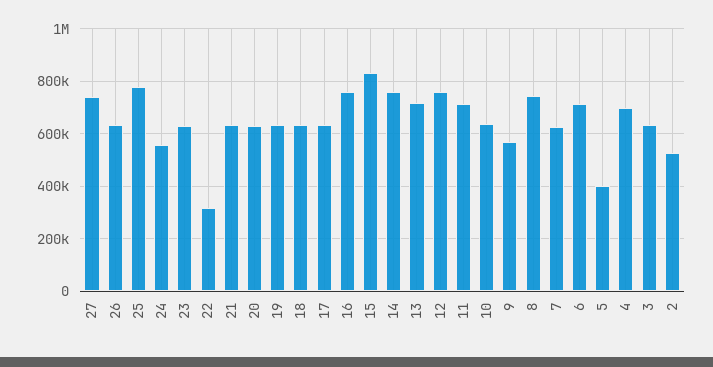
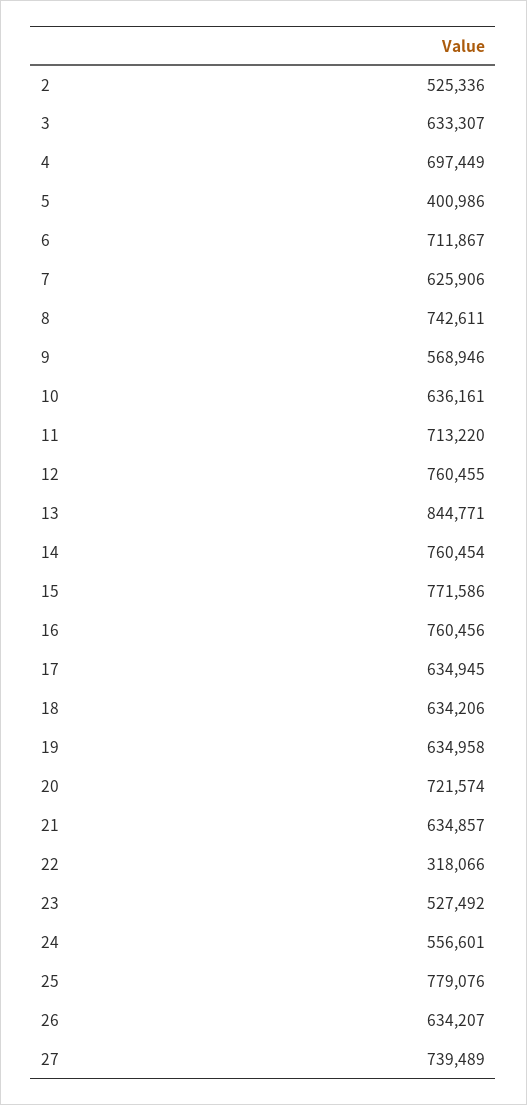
  {
    "27": 739489,
    "26": 634207,
    "25": 779076,
    "24": 556601,
-   "23": 625000,
+   "23": 527492,
    "22": 318066,
    "21": 634857,
-   "20": 625000,
+   "20": 721574,
    "19": 634958,
    "18": 634206,
    "17": 634945,
    "16": 760456,
-   "15": 825000,
+   "15": 771586,
    "14": 760454,
-   "13": 725000,
+   "13": 844771,
    "12": 760455,
    "11": 713220,
    "10": 636161,
    "9": 568946,
    "8": 742611,
    "7": 625906,
    "6": 711867,
    "5": 400986,
    "4": 697449,
    "3": 633307,
    "2": 525336
  }

